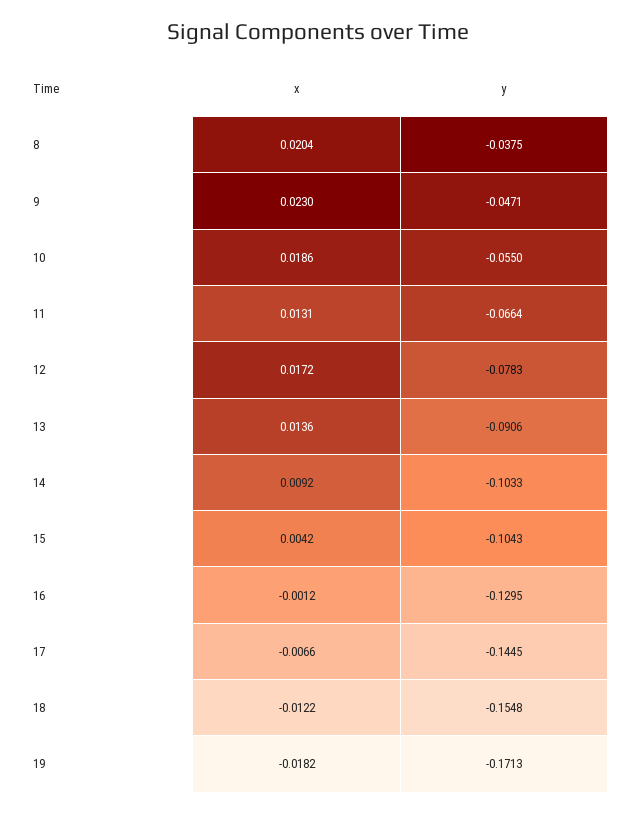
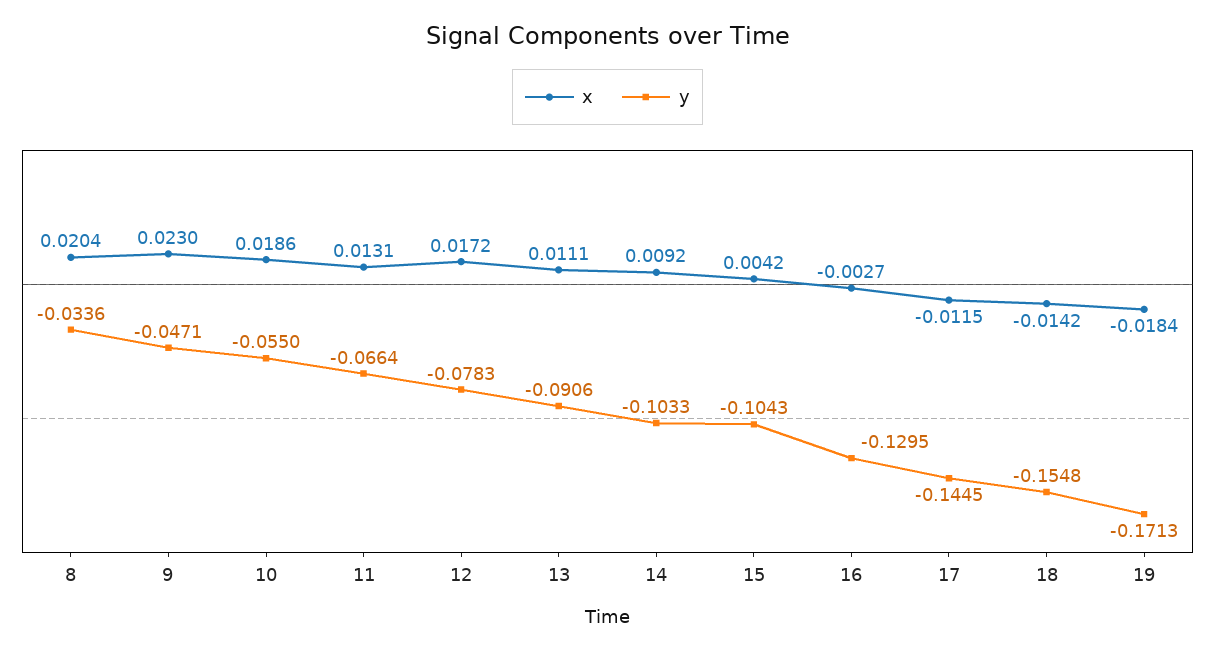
  {
    "x": {
      "8": 0.0204,
      "9": 0.023,
      "10": 0.0186,
      "11": 0.0131,
      "12": 0.0172,
-     "13": 0.0136,
+     "13": 0.0111,
      "14": 0.0092,
      "15": 0.0042,
-     "16": -0.0012,
+     "16": -0.0027,
-     "17": -0.0066,
+     "17": -0.0115,
-     "18": -0.0122,
+     "18": -0.0142,
-     "19": -0.0182
+     "19": -0.0184
    },
    "y": {
-     "8": -0.0375,
+     "8": -0.0336,
      "9": -0.0471,
      "10": -0.055,
      "11": -0.0664,
      "12": -0.0783,
      "13": -0.0906,
      "14": -0.1033,
      "15": -0.1043,
      "16": -0.1295,
      "17": -0.1445,
      "18": -0.1548,
      "19": -0.1713
    }
  }

